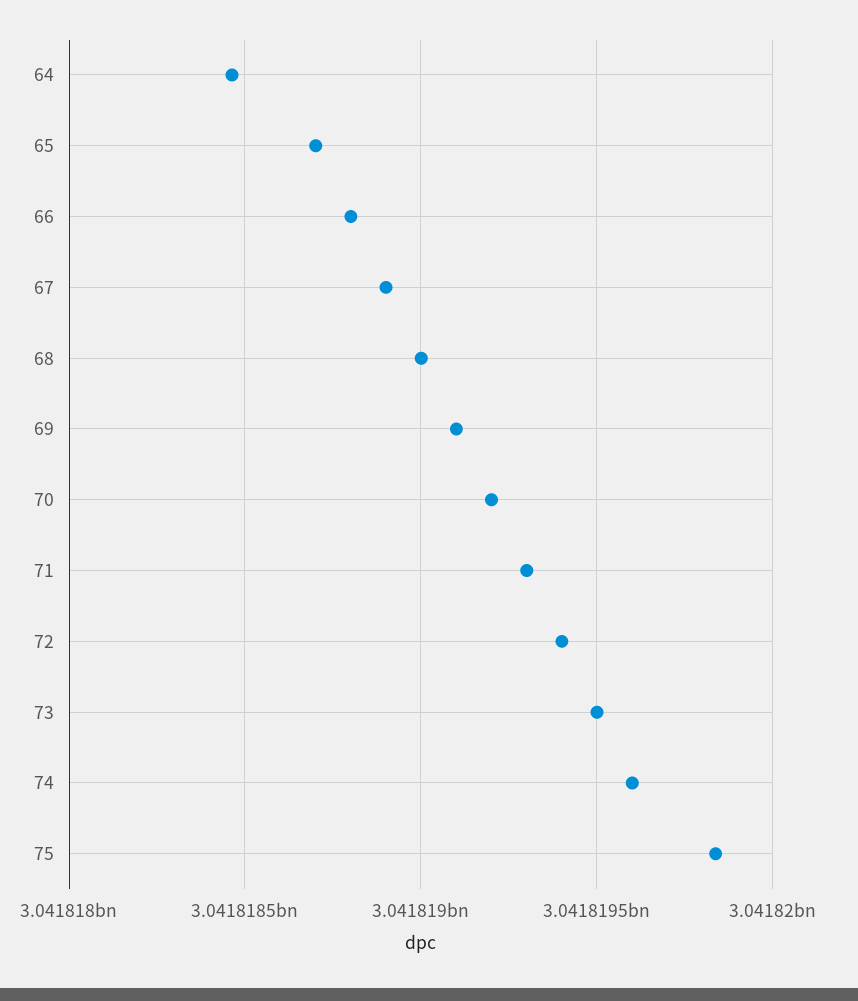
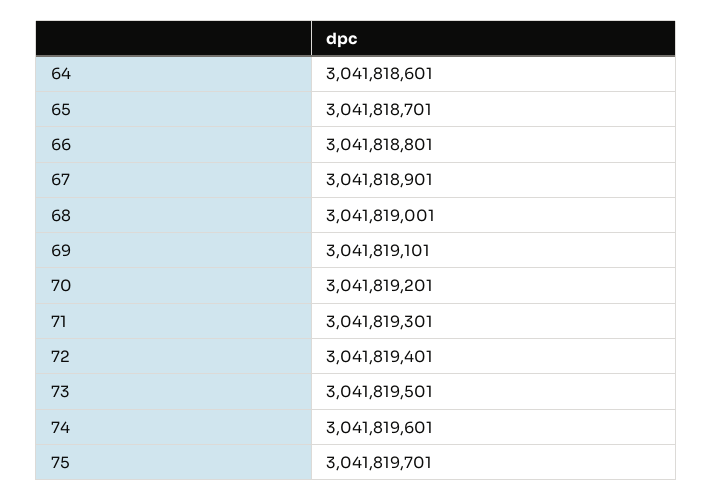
  {
-   "64": 3041818450,
+   "64": 3041818601,
    "65": 3041818701,
    "66": 3041818801,
    "67": 3041818901,
    "68": 3041819001,
    "69": 3041819101,
    "70": 3041819201,
    "71": 3041819301,
    "72": 3041819401,
    "73": 3041819501,
    "74": 3041819601,
-   "75": 3041819850
+   "75": 3041819701
  }

